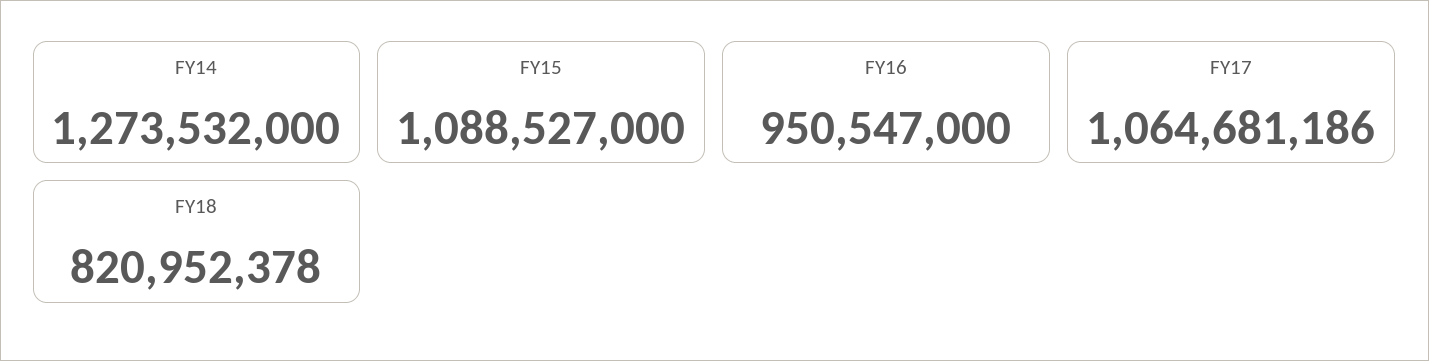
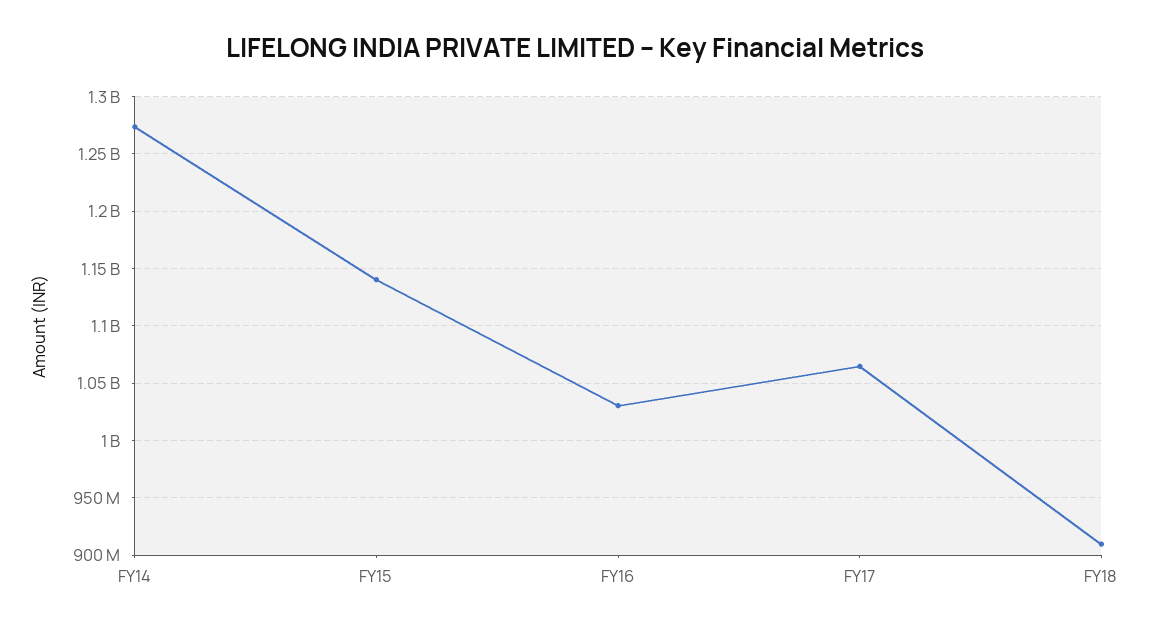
  {
    "FY14": 1273532000,
-   "FY15": 1088527000,
+   "FY15": 1140000000,
-   "FY16": 950547000,
+   "FY16": 1030000000,
    "FY17": 1064681186,
-   "FY18": 820952378
+   "FY18": 910000000
  }

